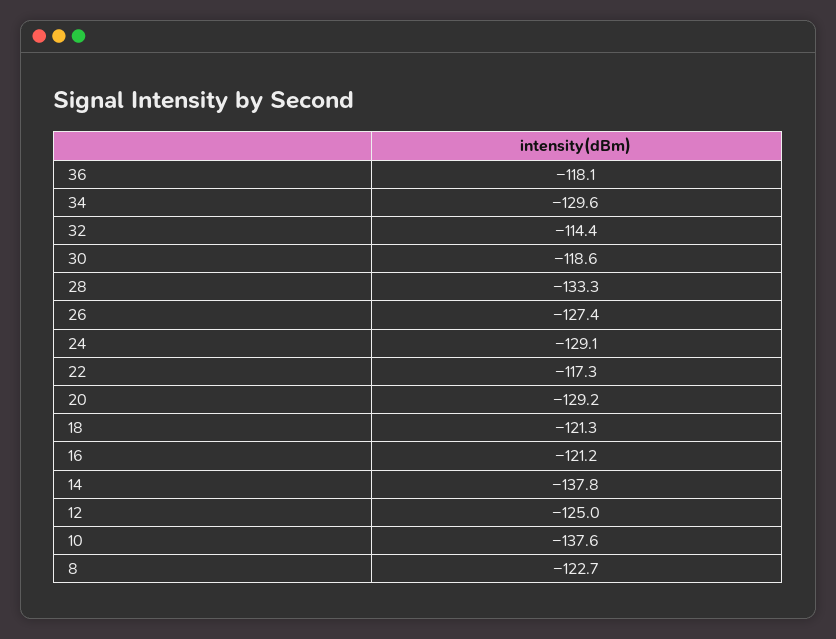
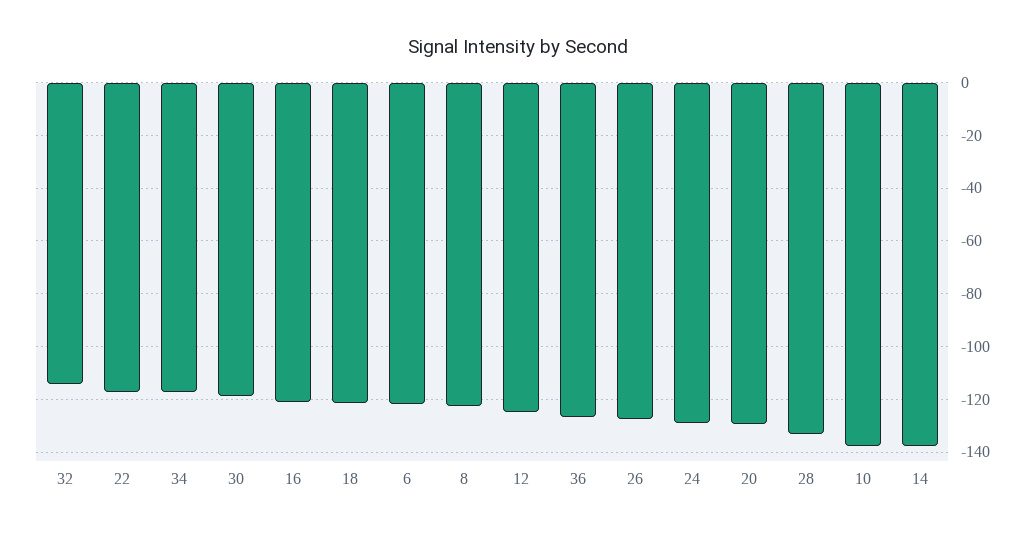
  {
-   "36": -118.1,
+   "36": -127.5,
-   "34": -129.6,
+   "34": -117.5,
    "32": -114.4,
    "30": -118.6,
    "28": -133.3,
    "26": -127.4,
    "24": -129.1,
    "22": -117.3,
    "20": -129.2,
    "18": -121.3,
    "16": -121.2,
    "14": -137.8,
    "12": -125,
    "10": -137.6,
-   "8": -122.7
+   "8": -122.7,
+   "6": -122.5
  }

